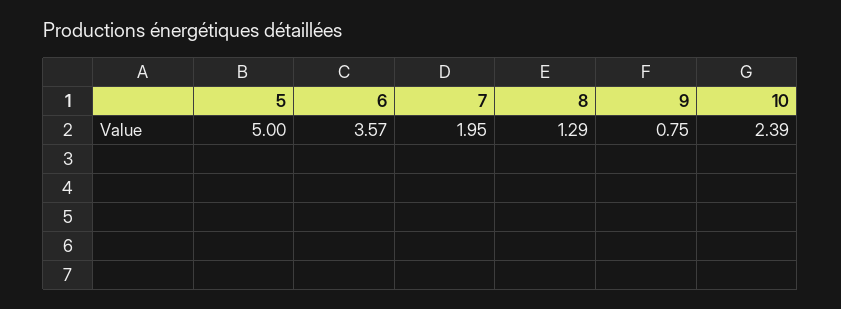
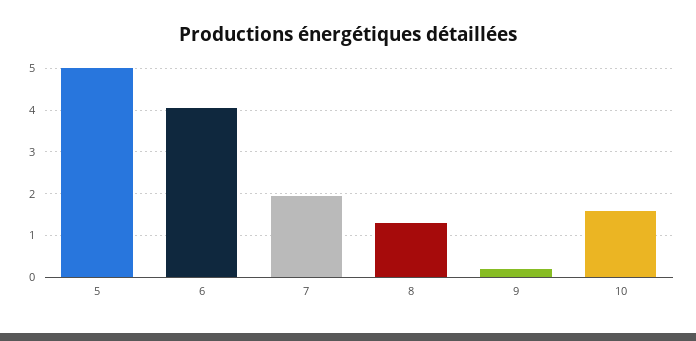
  {
    "5": 5,
-   "6": 3.57,
+   "6": 4,
    "7": 1.95,
    "8": 1.29,
-   "9": 0.75,
+   "9": 0.2,
-   "10": 2.39
+   "10": 1.6
  }

